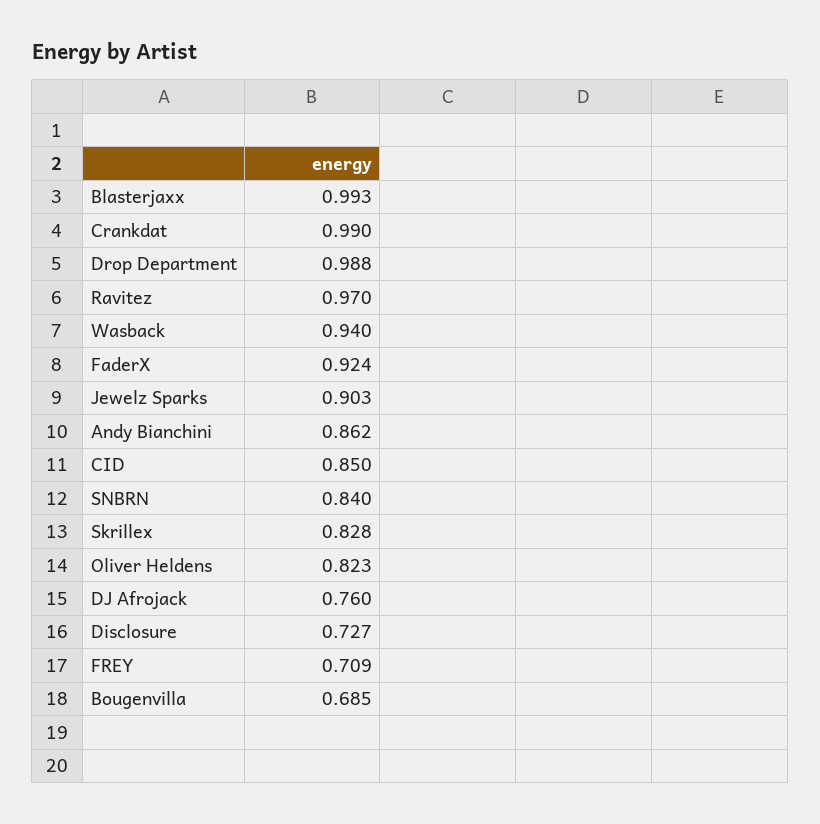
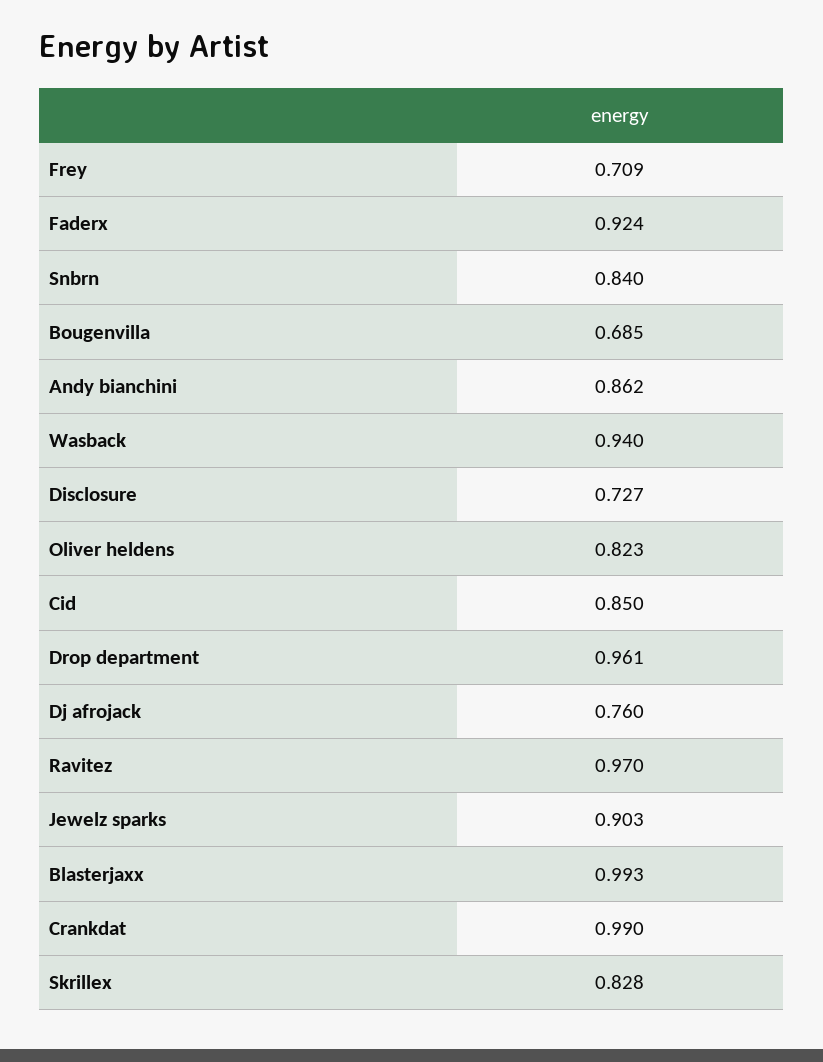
  {
    "Blasterjaxx": 0.993,
    "Crankdat": 0.99,
-   "Drop Department": 0.988,
+   "Drop Department": 0.961,
    "Ravitez": 0.97,
    "Wasback": 0.94,
    "FaderX": 0.924,
    "Jewelz Sparks": 0.903,
    "Andy Bianchini": 0.862,
    "CID": 0.85,
    "SNBRN": 0.84,
    "Skrillex": 0.828,
    "Oliver Heldens": 0.823,
    "DJ Afrojack": 0.76,
    "Disclosure": 0.727,
    "FREY": 0.709,
    "Bougenvilla": 0.685
  }

